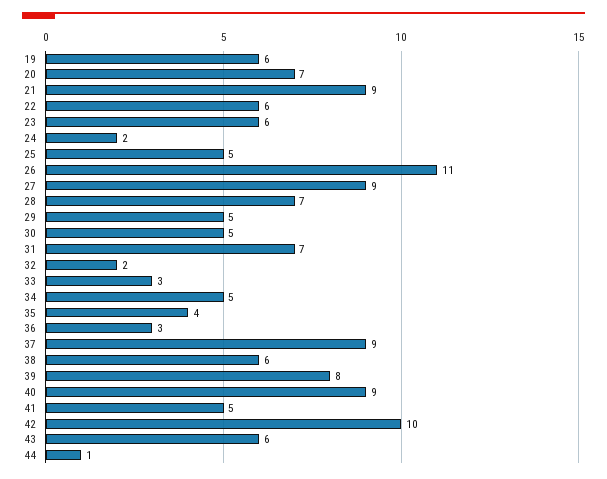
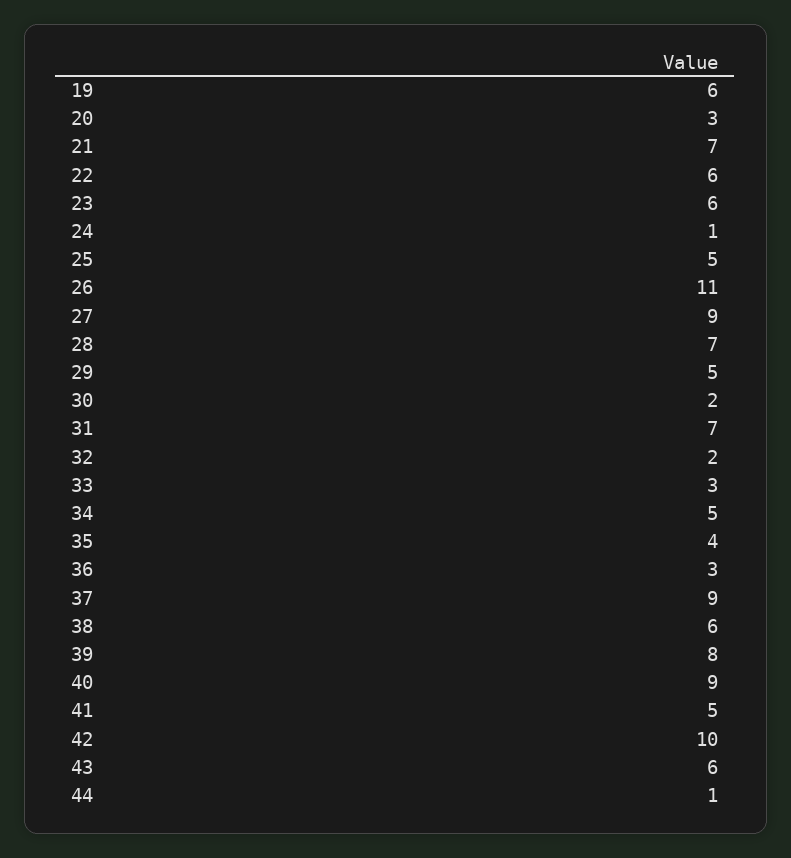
  {
    "19": 6,
-   "20": 7,
+   "20": 3,
-   "21": 9,
+   "21": 7,
    "22": 6,
    "23": 6,
-   "24": 2,
+   "24": 1,
    "25": 5,
    "26": 11,
    "27": 9,
    "28": 7,
    "29": 5,
-   "30": 5,
+   "30": 2,
    "31": 7,
    "32": 2,
    "33": 3,
    "34": 5,
    "35": 4,
    "36": 3,
    "37": 9,
    "38": 6,
    "39": 8,
    "40": 9,
    "41": 5,
    "42": 10,
    "43": 6,
    "44": 1
  }

